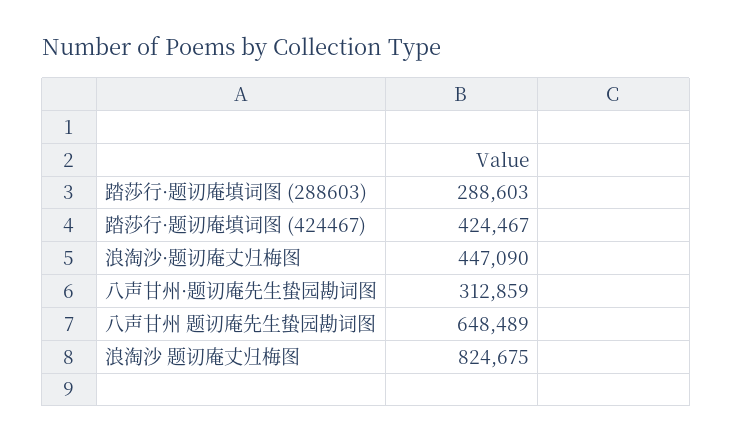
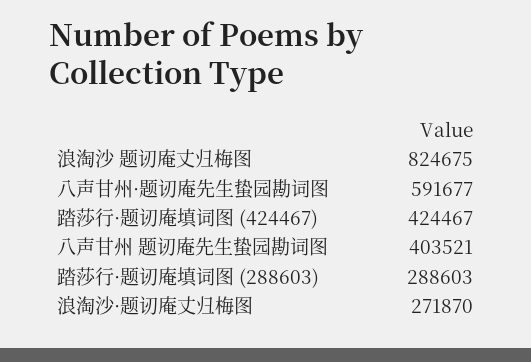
  {
    "踏莎行·题讱庵填词图 (288603)": 288603,
    "踏莎行·题讱庵填词图 (424467)": 424467,
-   "浪淘沙·题讱庵丈归梅图": 447090,
+   "浪淘沙·题讱庵丈归梅图": 271870,
-   "八声甘州·题讱庵先生蛰园勘词图": 312859,
+   "八声甘州·题讱庵先生蛰园勘词图": 591677,
-   "八声甘州 题讱庵先生蛰园勘词图": 648489,
+   "八声甘州 题讱庵先生蛰园勘词图": 403521,
    "浪淘沙 题讱庵丈归梅图": 824675
  }

